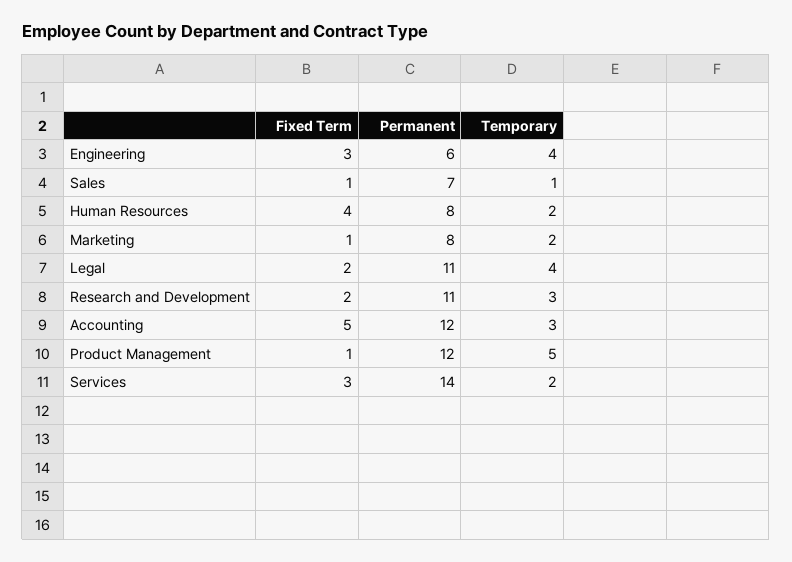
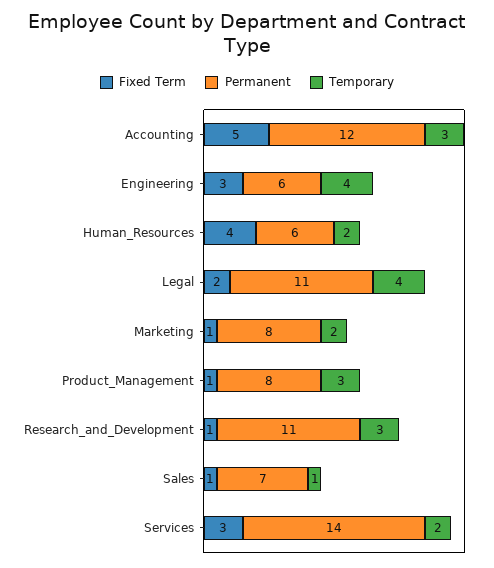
  {
    "Fixed Term": {
      "Engineering": 3,
      "Sales": 1,
      "Human Resources": 4,
      "Marketing": 1,
      "Legal": 2,
-     "Research and Development": 2,
+     "Research and Development": 1,
      "Accounting": 5,
      "Product Management": 1,
      "Services": 3
    },
    "Permanent": {
      "Engineering": 6,
      "Sales": 7,
-     "Human Resources": 8,
+     "Human Resources": 6,
      "Marketing": 8,
      "Legal": 11,
      "Research and Development": 11,
      "Accounting": 12,
-     "Product Management": 12,
+     "Product Management": 8,
      "Services": 14
    },
    "Temporary": {
      "Engineering": 4,
      "Sales": 1,
      "Human Resources": 2,
      "Marketing": 2,
      "Legal": 4,
      "Research and Development": 3,
      "Accounting": 3,
-     "Product Management": 5,
+     "Product Management": 3,
      "Services": 2
    }
  }

